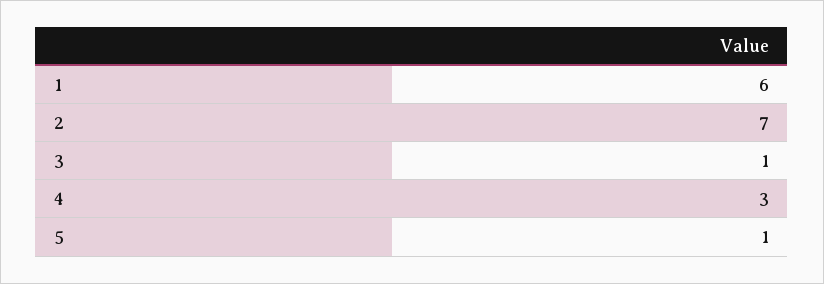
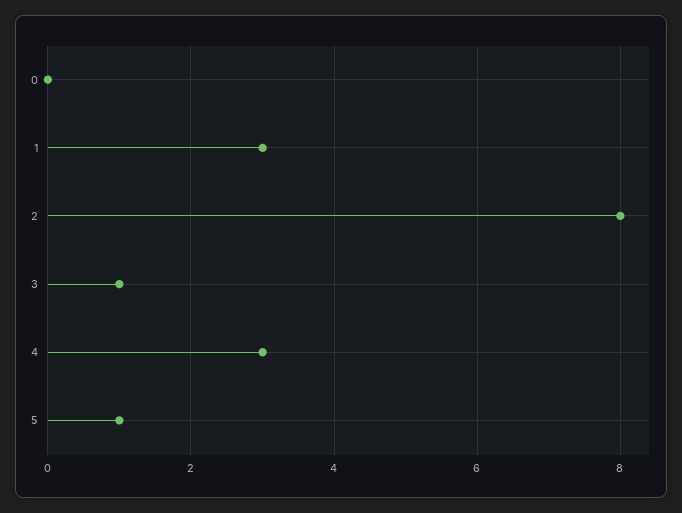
  {
-   "1": 6,
+   "1": 3,
-   "2": 7,
+   "2": 8,
    "3": 1,
    "4": 3,
-   "5": 1
+   "5": 1,
+   "0": 0
  }

